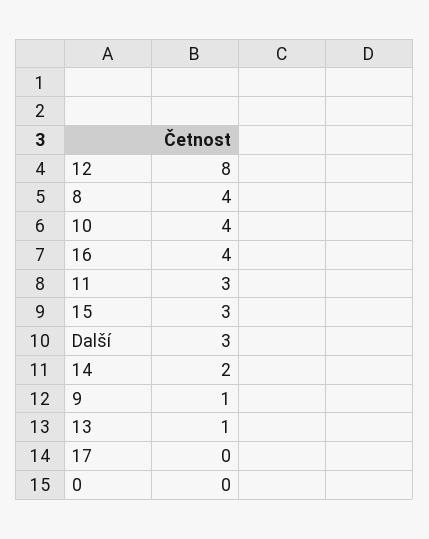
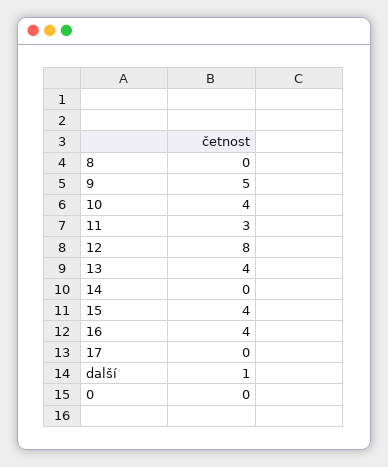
  {
    "12": 8,
-   "8": 4,
+   "8": 0,
    "10": 4,
    "16": 4,
    "11": 3,
-   "15": 3,
+   "15": 4,
-   "Další": 3,
+   "Další": 1,
-   "14": 2,
+   "14": 0,
-   "9": 1,
+   "9": 5,
-   "13": 1,
+   "13": 4,
    "17": 0,
    "0": 0
  }

